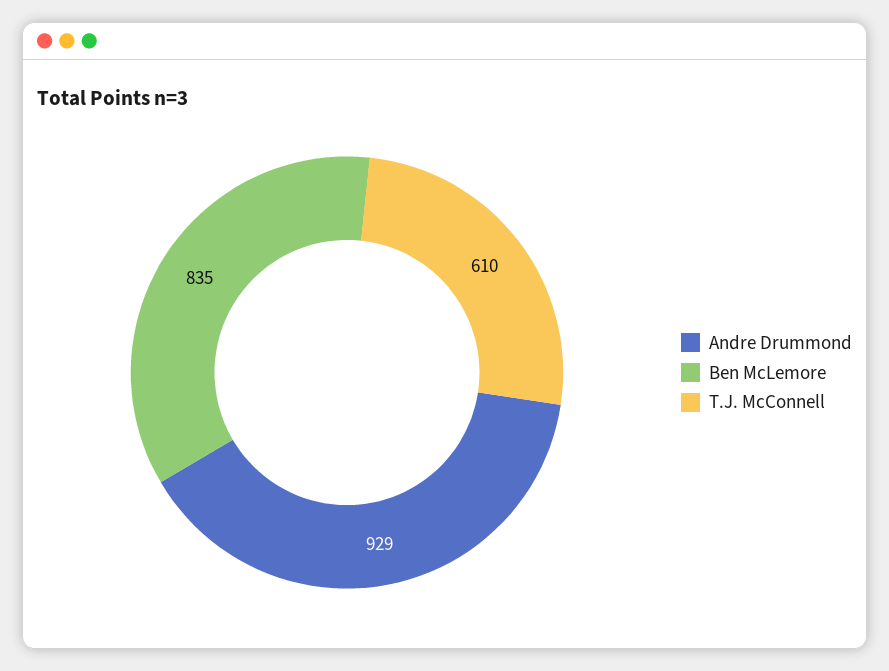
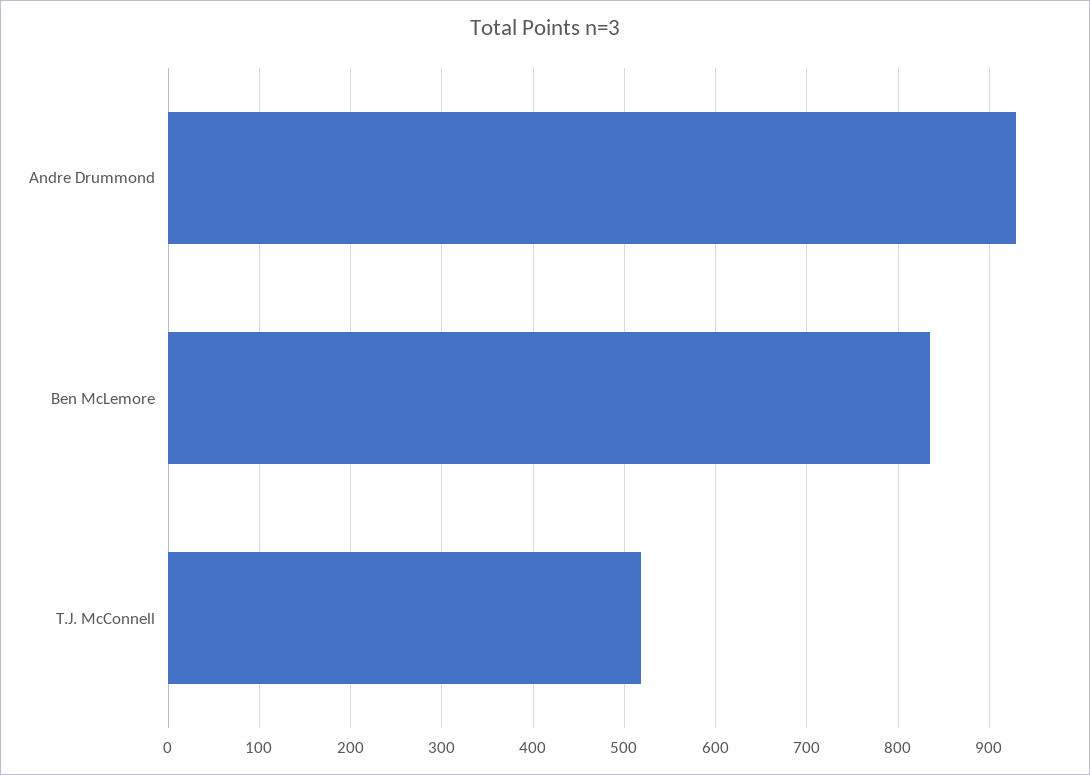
  {
    "Andre Drummond": 929,
    "Ben McLemore": 835,
-   "T.J. McConnell": 610
+   "T.J. McConnell": 520
  }

